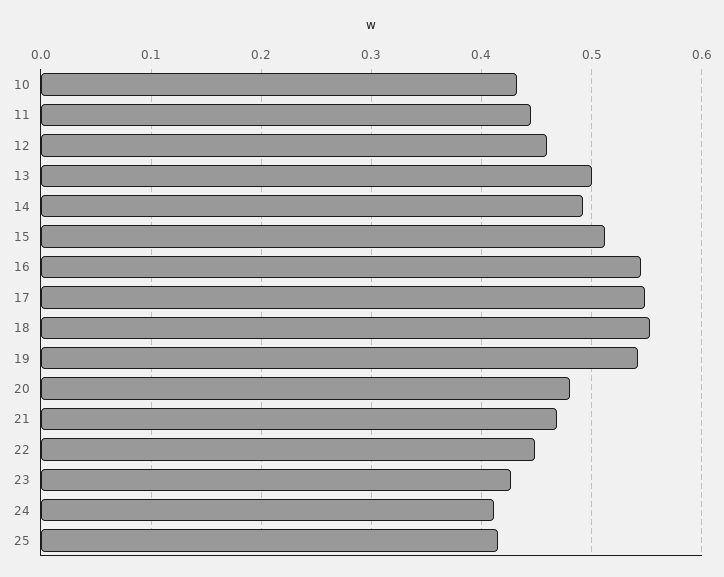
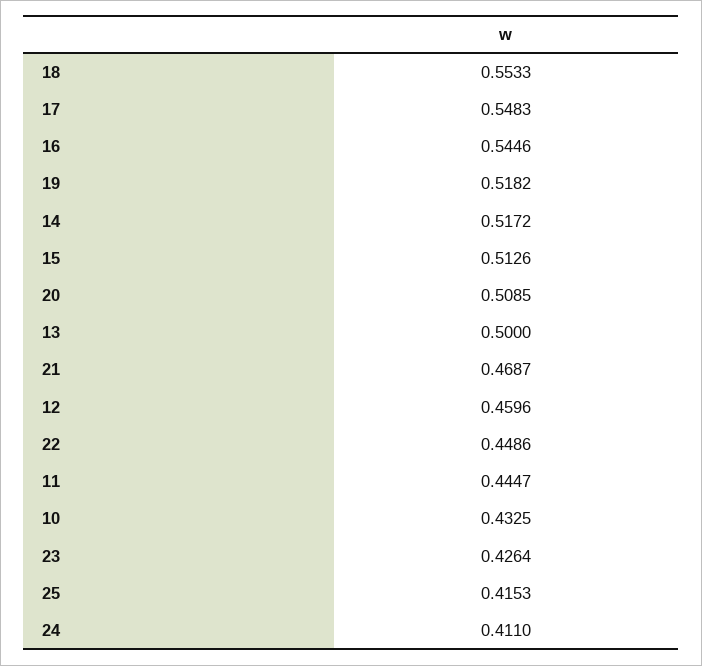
  {
    "10": 0.4325,
    "11": 0.4447,
    "12": 0.4596,
    "13": 0.5,
-   "14": 0.49,
+   "14": 0.5172,
    "15": 0.5126,
    "16": 0.5446,
    "17": 0.5483,
    "18": 0.5533,
-   "19": 0.54,
+   "19": 0.5182,
-   "20": 0.48,
+   "20": 0.5085,
    "21": 0.4687,
    "22": 0.4486,
    "23": 0.4264,
    "24": 0.411,
    "25": 0.4153
  }

